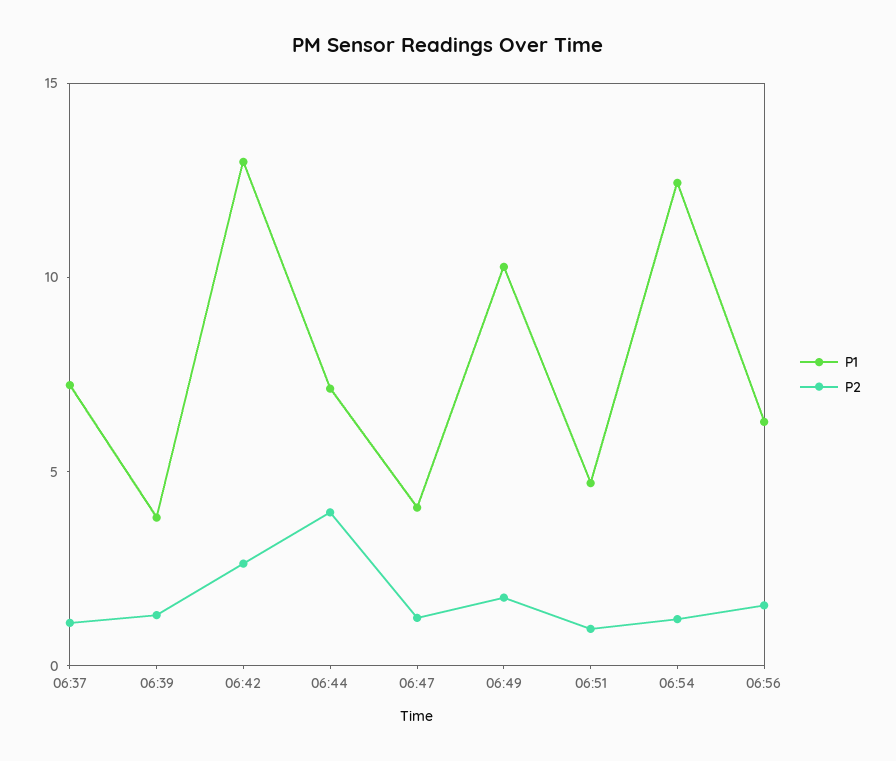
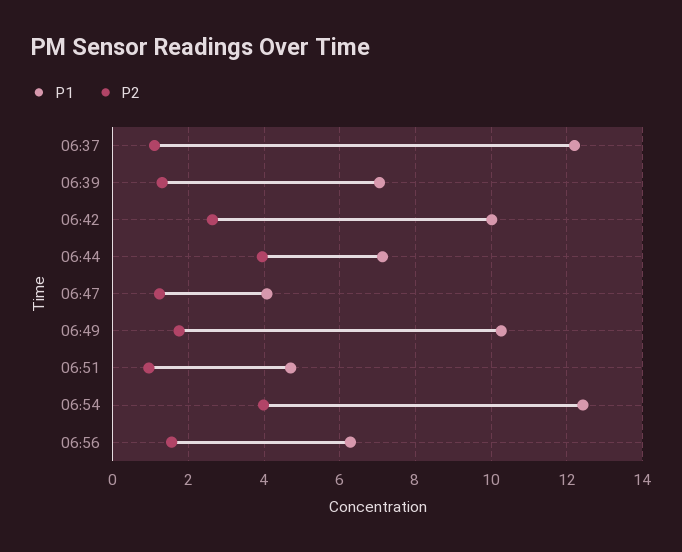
  {
    "P1": {
-     "06:37": 7,
+     "06:37": 12.2,
-     "06:39": 4,
+     "06:39": 7,
-     "06:42": 13,
+     "06:42": 10,
      "06:44": 7.2,
      "06:47": 4,
      "06:49": 10.2,
      "06:51": 4.8,
      "06:54": 12.4,
      "06:56": 6.2
    },
    "P2": {
      "06:37": 1.2,
      "06:39": 1.4,
      "06:42": 2.6,
      "06:44": 4,
      "06:47": 1.2,
      "06:49": 1.8,
      "06:51": 1,
-     "06:54": 1,
+     "06:54": 4,
      "06:56": 1.6
    }
  }

